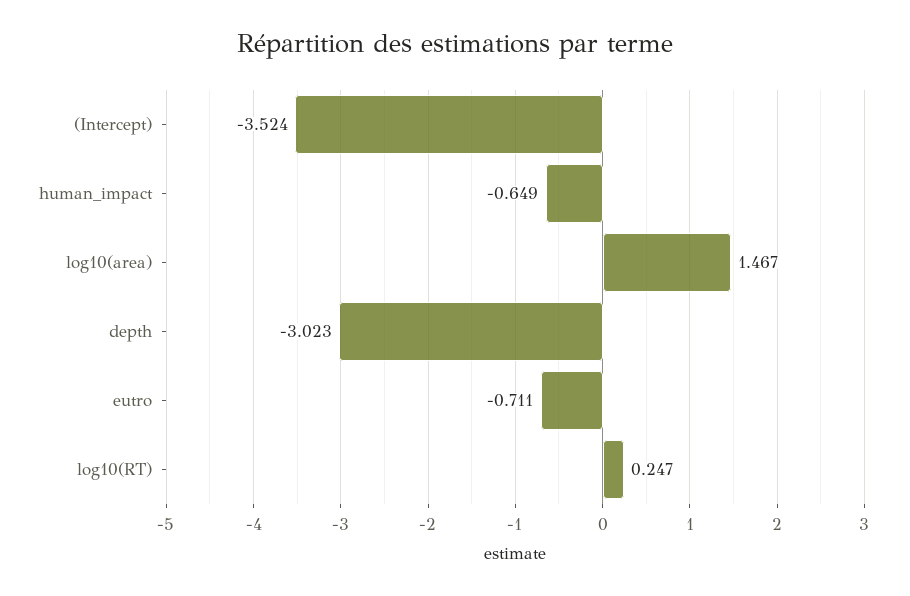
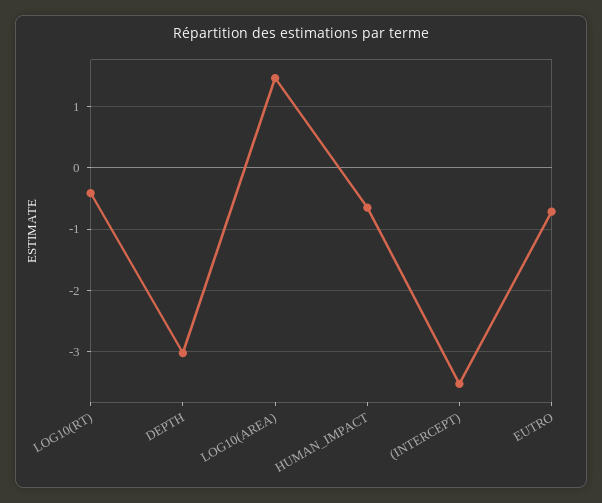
  {
    "(Intercept)": -3.524,
    "human_impact": -0.649,
    "log10(area)": 1.467,
    "depth": -3.023,
    "eutro": -0.711,
-   "log10(RT)": 0.247
+   "log10(RT)": -0.4
  }

